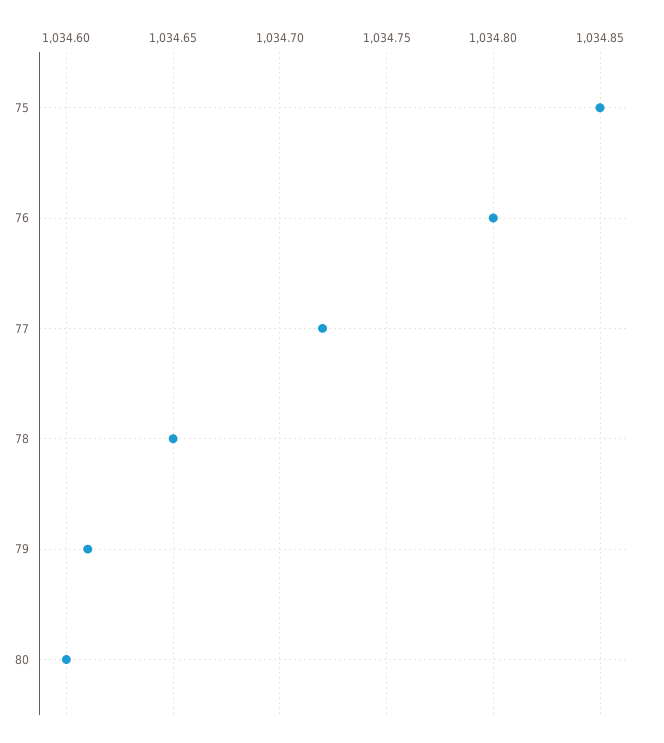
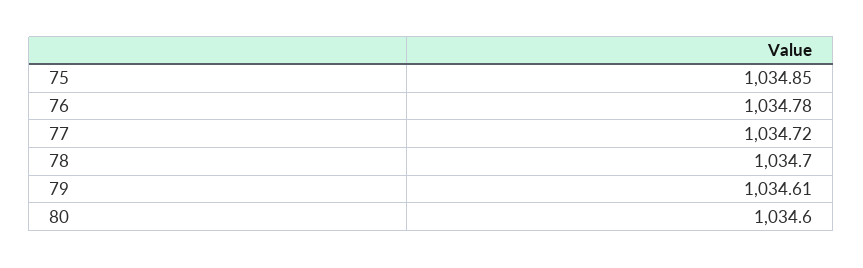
  {
    "75": 1034.85,
-   "76": 1034.8,
+   "76": 1034.78,
    "77": 1034.72,
-   "78": 1034.65,
+   "78": 1034.7,
    "79": 1034.61,
    "80": 1034.6
  }

